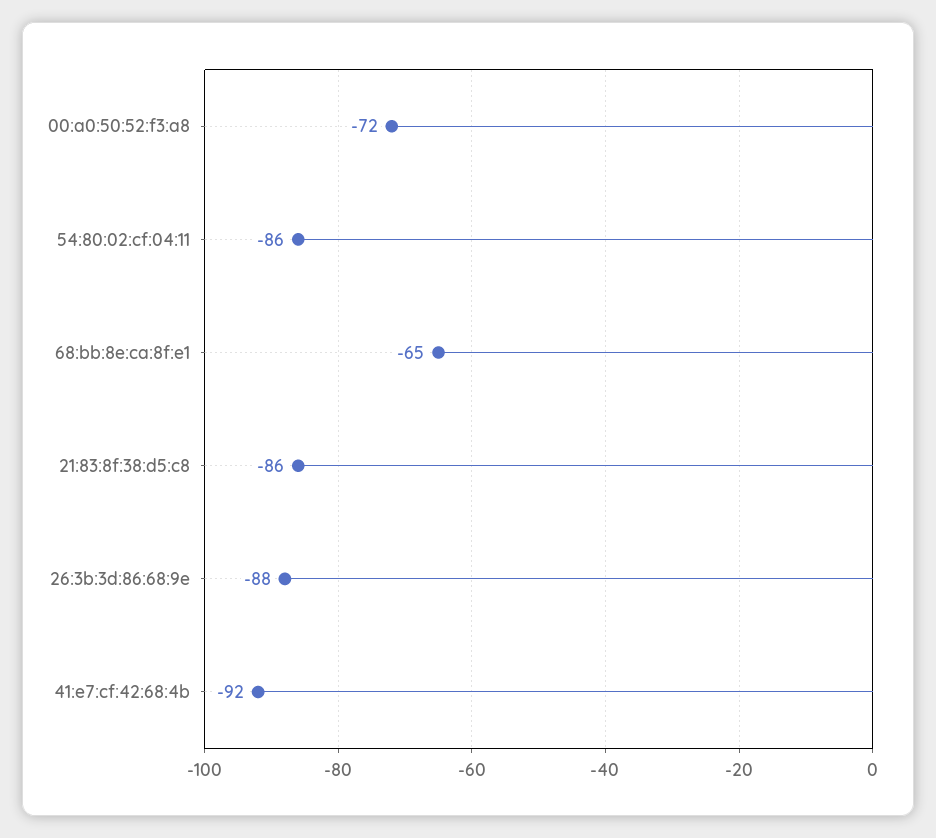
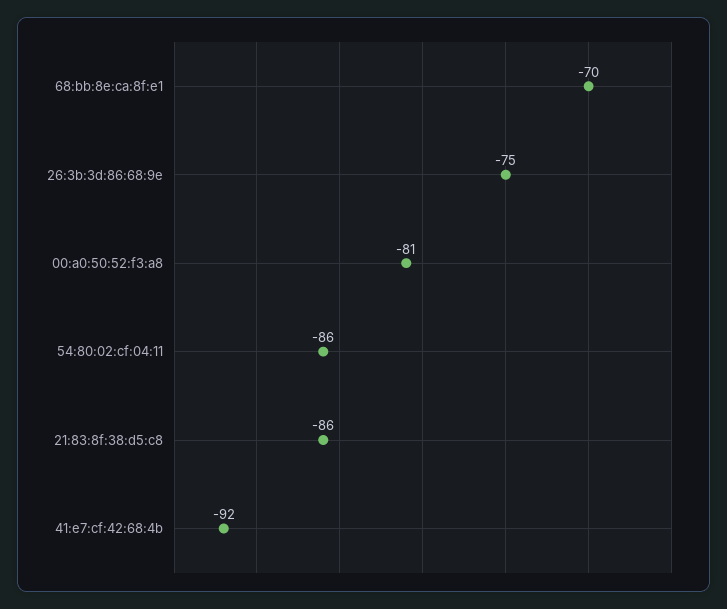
  {
-   "00:a0:50:52:f3:a8": -72,
+   "00:a0:50:52:f3:a8": -81,
    "54:80:02:cf:04:11": -86,
-   "68:bb:8e:ca:8f:e1": -65,
+   "68:bb:8e:ca:8f:e1": -70,
    "21:83:8f:38:d5:c8": -86,
-   "26:3b:3d:86:68:9e": -88,
+   "26:3b:3d:86:68:9e": -75,
    "41:e7:cf:42:68:4b": -92
  }

